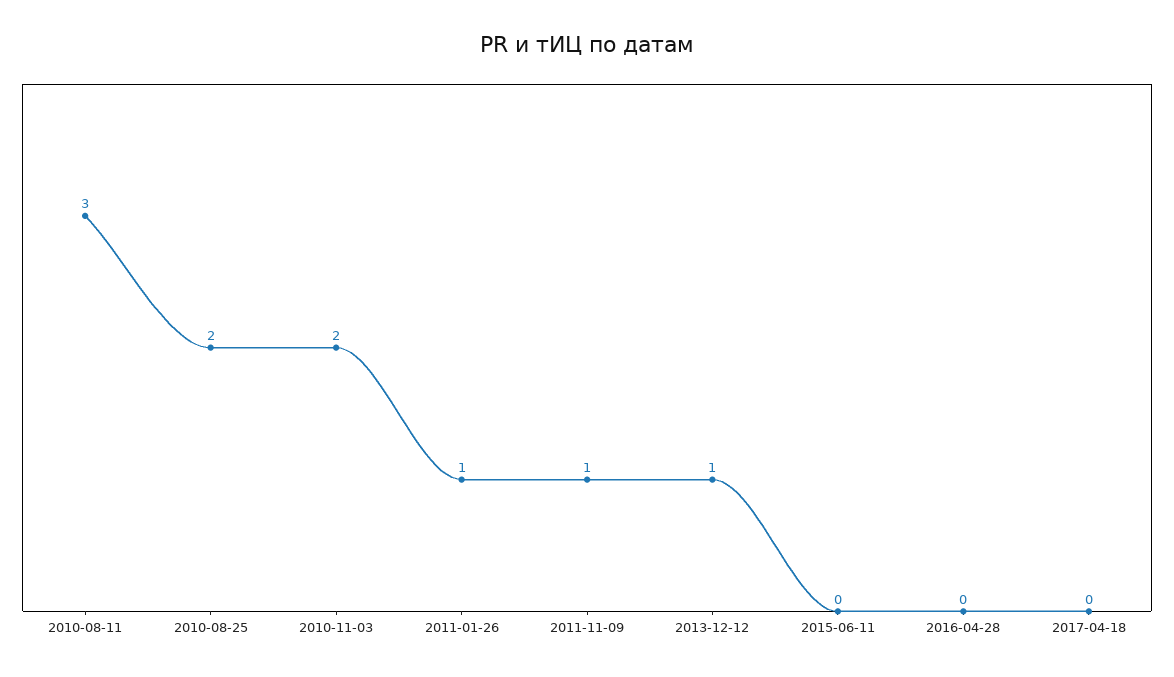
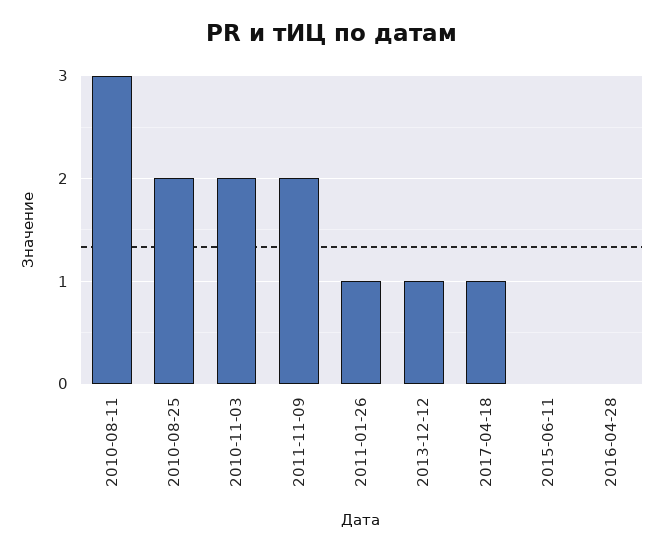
  {
    "2010-08-11": 3,
    "2010-08-25": 2,
    "2010-11-03": 2,
    "2011-01-26": 1,
-   "2011-11-09": 1,
+   "2011-11-09": 2,
    "2013-12-12": 1,
    "2015-06-11": 0,
    "2016-04-28": 0,
-   "2017-04-18": 0
+   "2017-04-18": 1
  }

